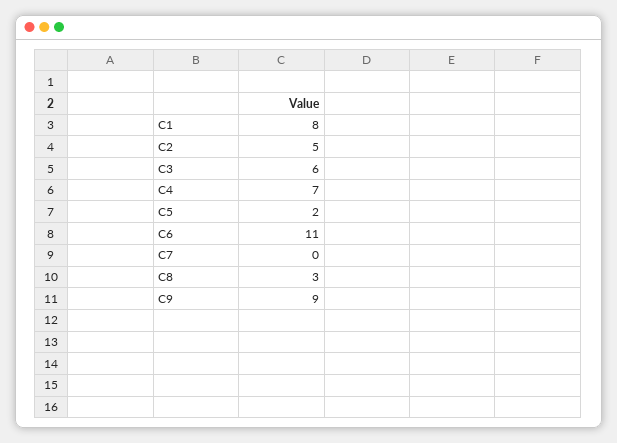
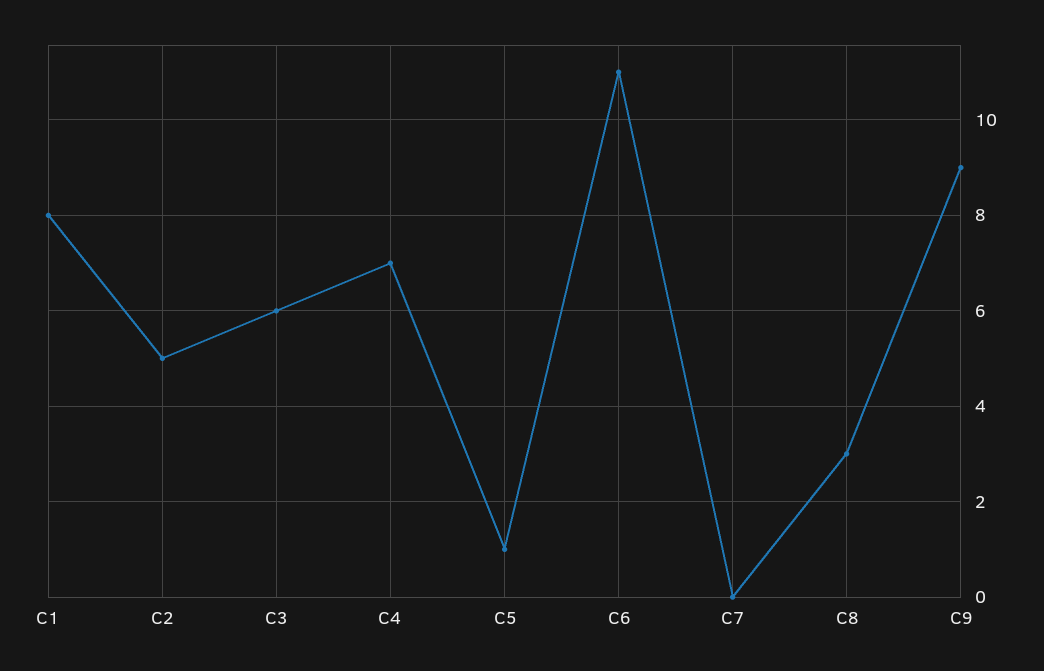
  {
    "C1": 8,
    "C2": 5,
    "C3": 6,
    "C4": 7,
-   "C5": 2,
+   "C5": 1,
    "C6": 11,
    "C7": 0,
    "C8": 3,
    "C9": 9
  }

